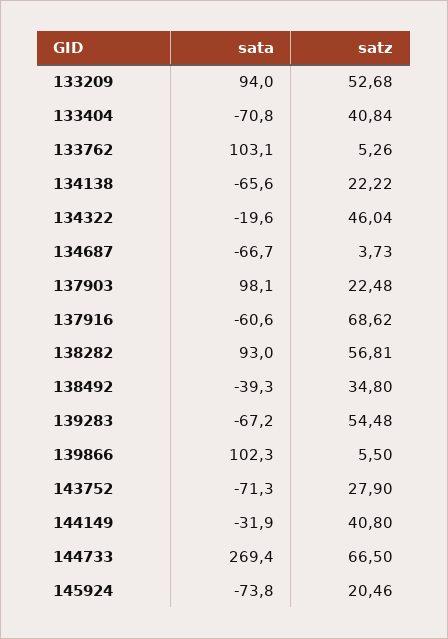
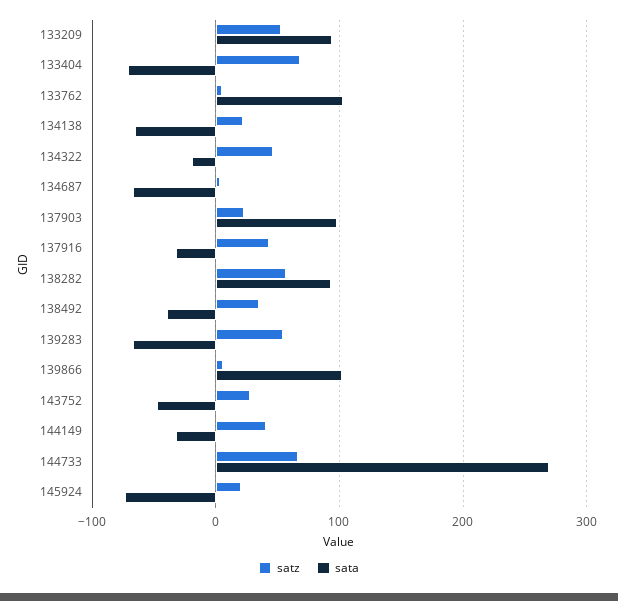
  {
    "sata": {
      "133209": 94,
      "133404": -70.8,
      "133762": 103.1,
      "134138": -65.6,
      "134322": -19.6,
      "134687": -66.7,
      "137903": 98.1,
-     "137916": -60.6,
+     "137916": -30,
      "138282": 93,
      "138492": -39.3,
      "139283": -67.2,
      "139866": 102.3,
-     "143752": -71.3,
+     "143752": -50,
      "144149": -31.9,
      "144733": 269.4,
      "145924": -73.8
    },
    "satz": {
      "133209": 52.68,
-     "133404": 40.84,
+     "133404": 70,
      "133762": 5.26,
      "134138": 22.22,
      "134322": 46.04,
      "134687": 3.73,
      "137903": 22.48,
-     "137916": 68.62,
+     "137916": 40,
      "138282": 56.81,
      "138492": 34.8,
      "139283": 54.48,
      "139866": 5.5,
      "143752": 27.9,
      "144149": 40.8,
      "144733": 66.5,
      "145924": 20.46
    }
  }

